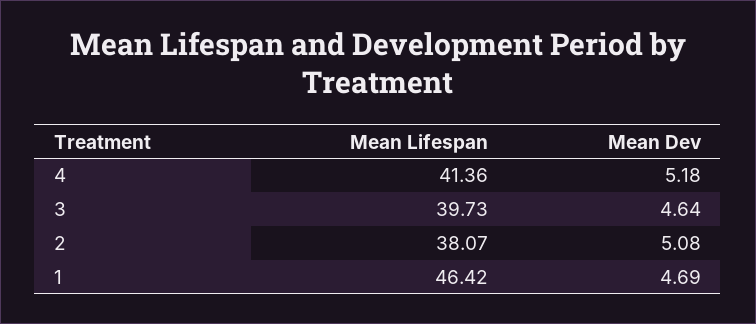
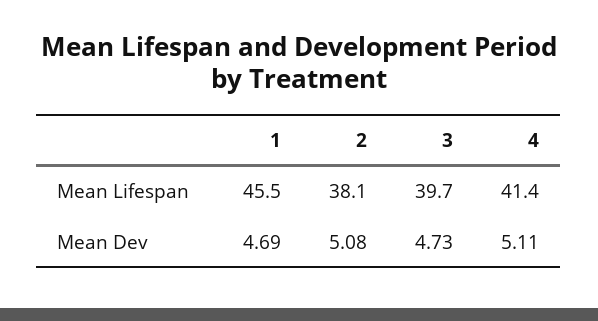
  {
    "Mean Lifespan": {
      "4": 41.36,
      "3": 39.73,
      "2": 38.07,
-     "1": 46.42
+     "1": 45.5
    },
    "Mean Dev": {
-     "4": 5.18,
+     "4": 5.11,
-     "3": 4.64,
+     "3": 4.73,
      "2": 5.08,
      "1": 4.69
    }
  }

